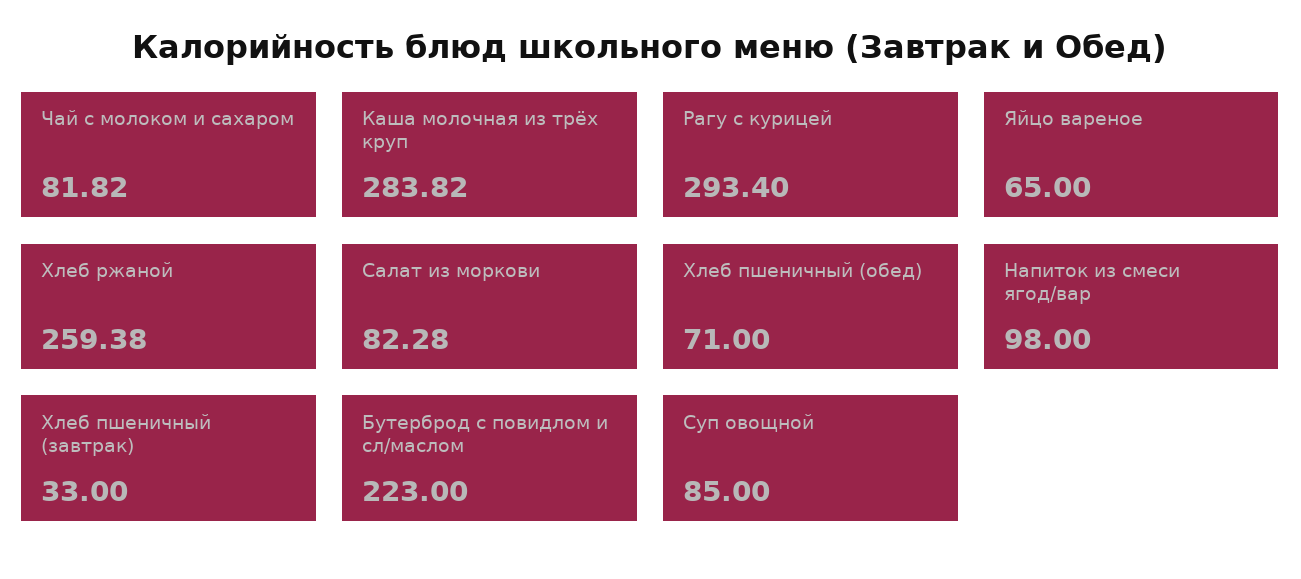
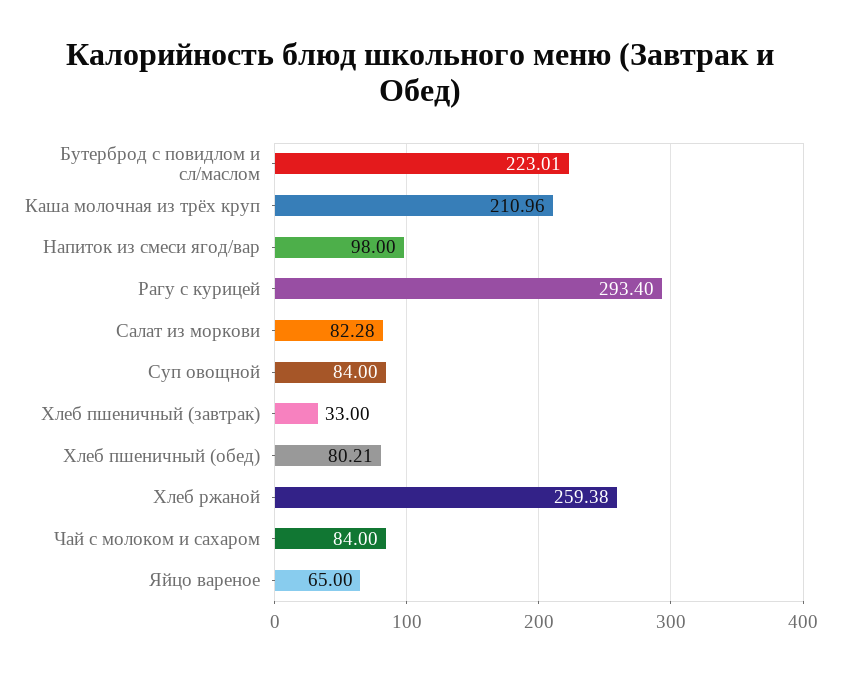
  {
-   "Чай с молоком и сахаром": 81.82,
+   "Чай с молоком и сахаром": 84,
-   "Каша молочная из трёх круп": 283.82,
+   "Каша молочная из трёх круп": 210.96,
    "Рагу с курицей": 293.4,
    "Яйцо вареное": 65,
    "Хлеб ржаной": 259.38,
    "Салат из моркови": 82.28,
-   "Хлеб пшеничный (обед)": 71,
+   "Хлеб пшеничный (обед)": 80.21,
    "Напиток из смеси ягод/вар": 98,
    "Хлеб пшеничный (завтрак)": 33,
-   "Бутерброд с повидлом и сл/маслом": 223,
+   "Бутерброд с повидлом и сл/маслом": 223.01,
-   "Суп овощной": 85
+   "Суп овощной": 84
  }

